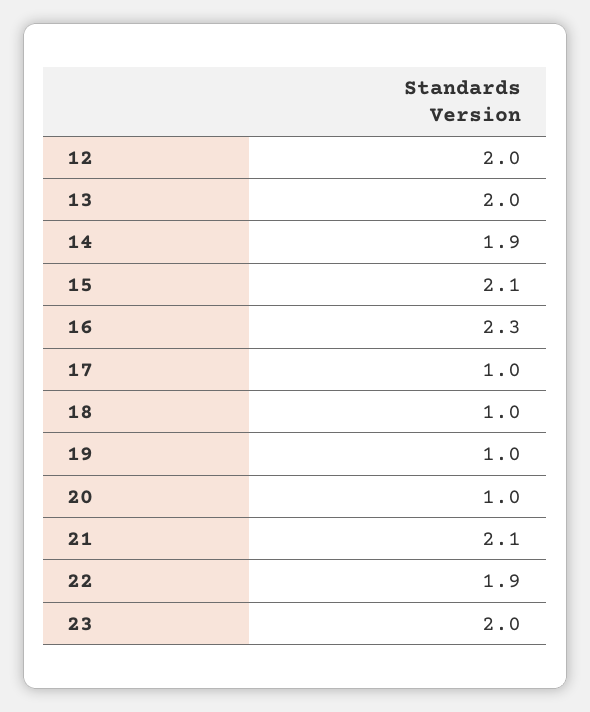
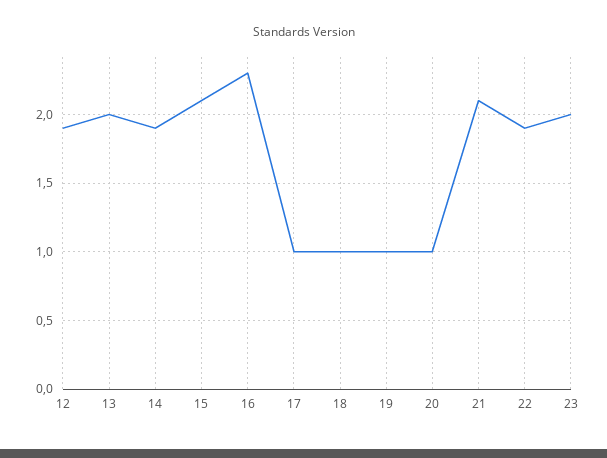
  {
-   "12": 2,
+   "12": 1.9,
    "13": 2,
    "14": 1.9,
    "15": 2.1,
    "16": 2.3,
    "17": 1,
    "18": 1,
    "19": 1,
    "20": 1,
    "21": 2.1,
    "22": 1.9,
    "23": 2
  }

